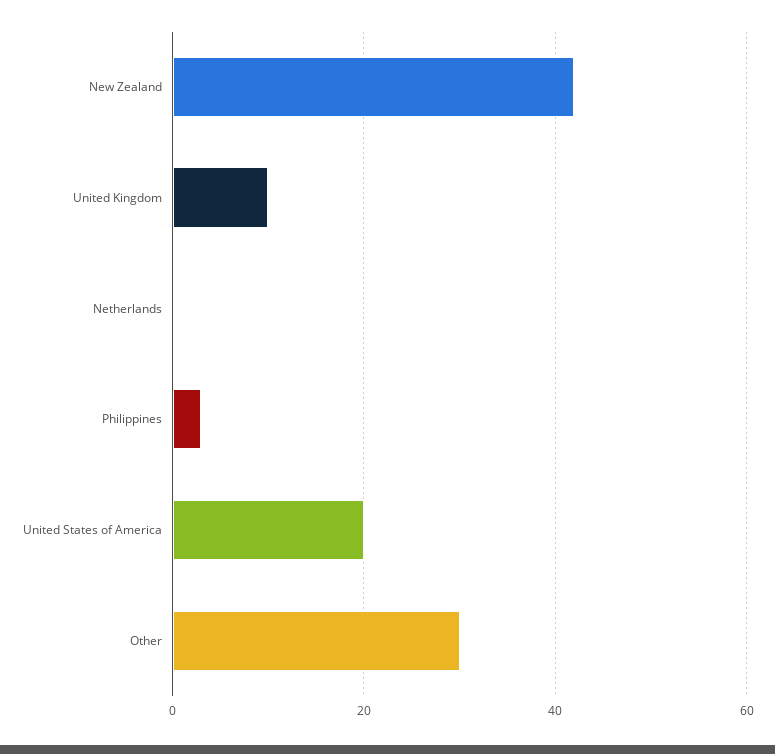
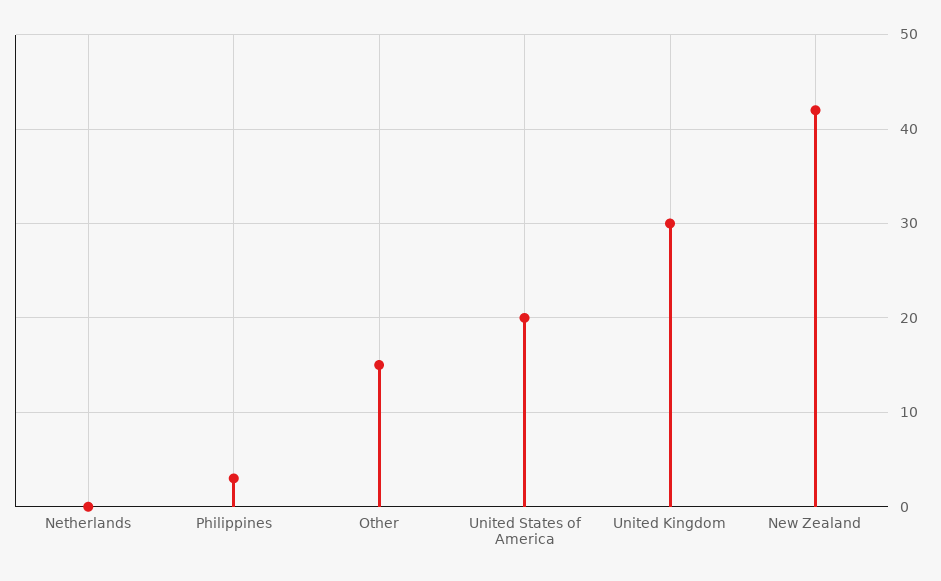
  {
    "New Zealand": 42,
-   "United Kingdom": 10,
+   "United Kingdom": 30,
    "Netherlands": 0,
    "Philippines": 3,
    "United States of America": 20,
-   "Other": 30
+   "Other": 15
  }

